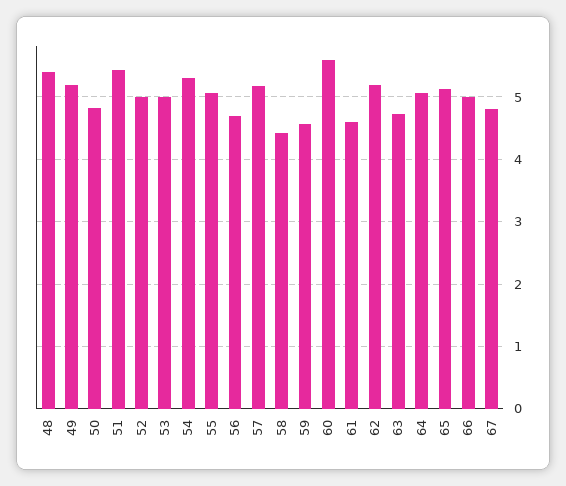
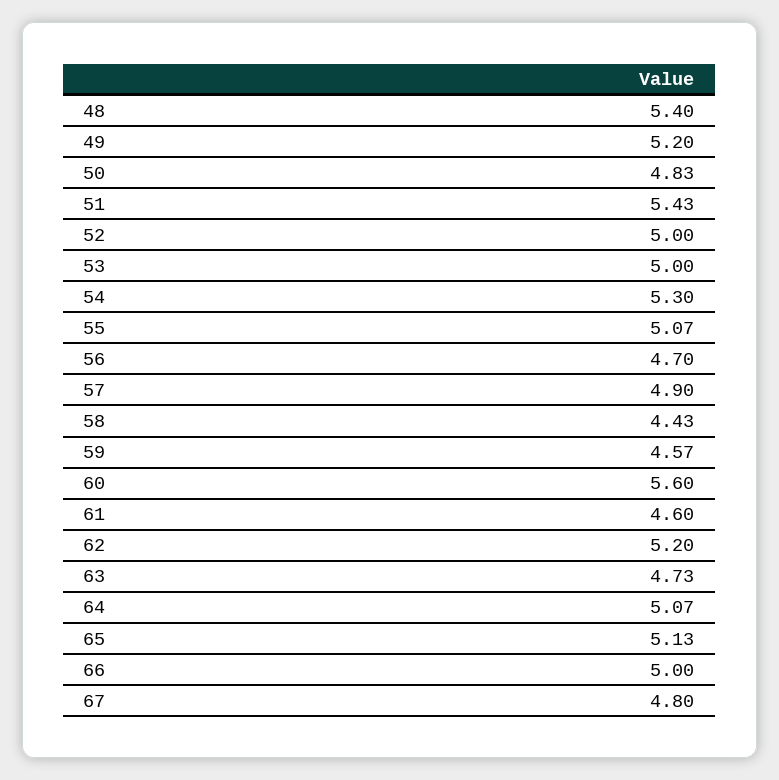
  {
    "48": 5.4,
    "49": 5.2,
    "50": 4.83,
    "51": 5.43,
    "52": 5,
    "53": 5,
    "54": 5.3,
    "55": 5.07,
    "56": 4.7,
-   "57": 5.2,
+   "57": 4.9,
    "58": 4.43,
    "59": 4.57,
    "60": 5.6,
    "61": 4.6,
    "62": 5.2,
    "63": 4.73,
    "64": 5.07,
    "65": 5.13,
    "66": 5,
    "67": 4.8
  }

